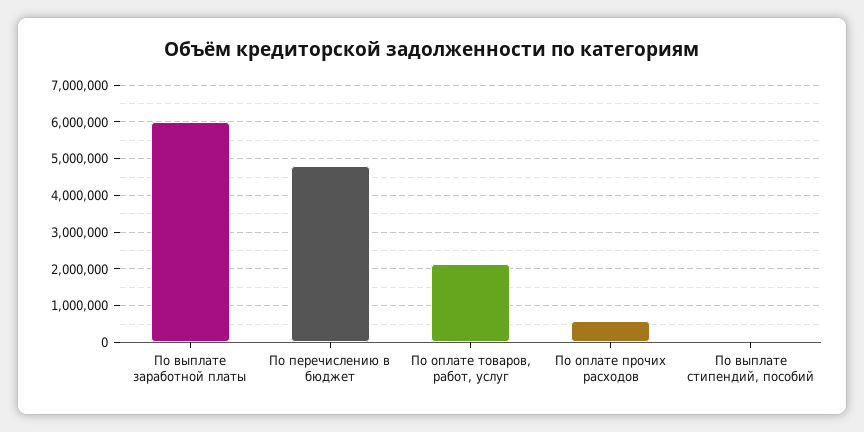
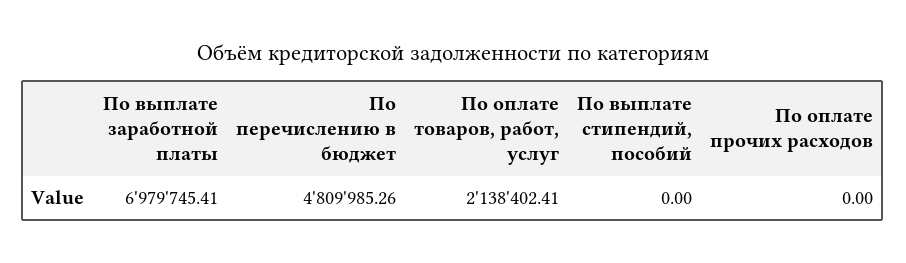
  {
-   "По выплате заработной платы": 6000000,
+   "По выплате заработной платы": 6979745.41,
    "По перечислению в бюджет": 4809985.26,
    "По оплате товаров, работ, услуг": 2138402.41,
-   "По оплате прочих расходов": 600000,
+   "По оплате прочих расходов": 0,
    "По выплате стипендий, пособий": 0
  }

